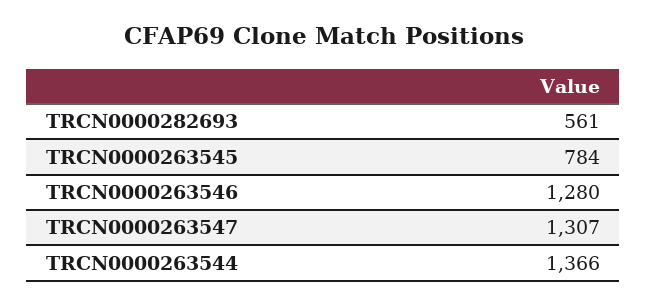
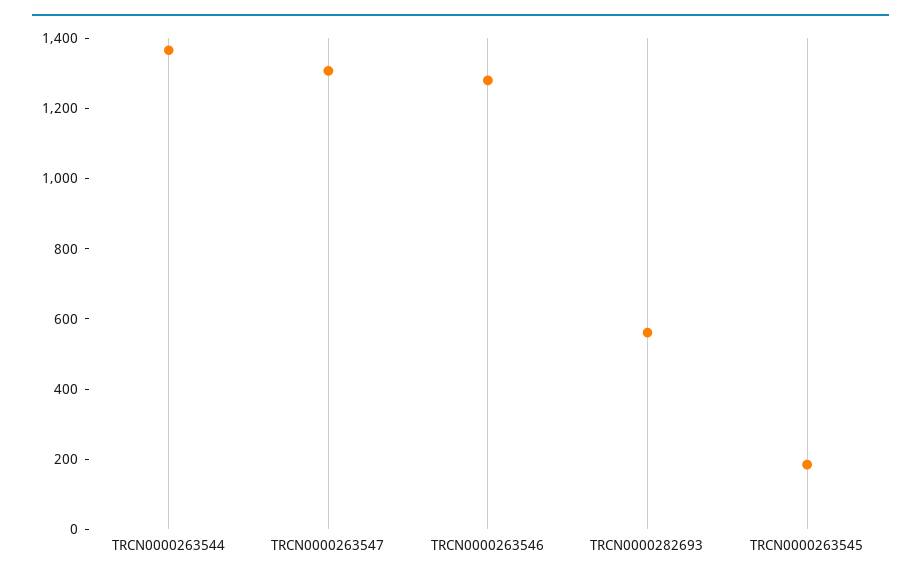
  {
    "TRCN0000282693": 561,
-   "TRCN0000263545": 784,
+   "TRCN0000263545": 200,
    "TRCN0000263546": 1280,
    "TRCN0000263547": 1307,
    "TRCN0000263544": 1366
  }

